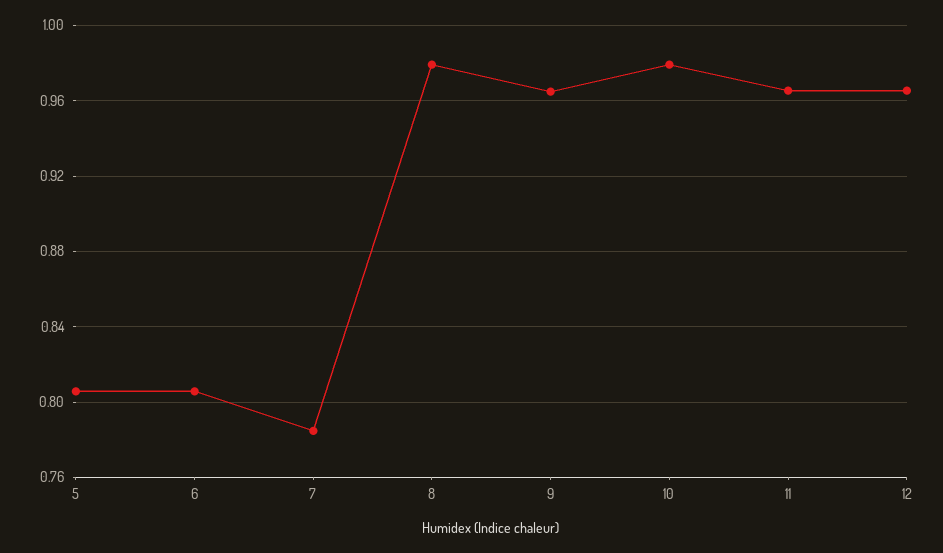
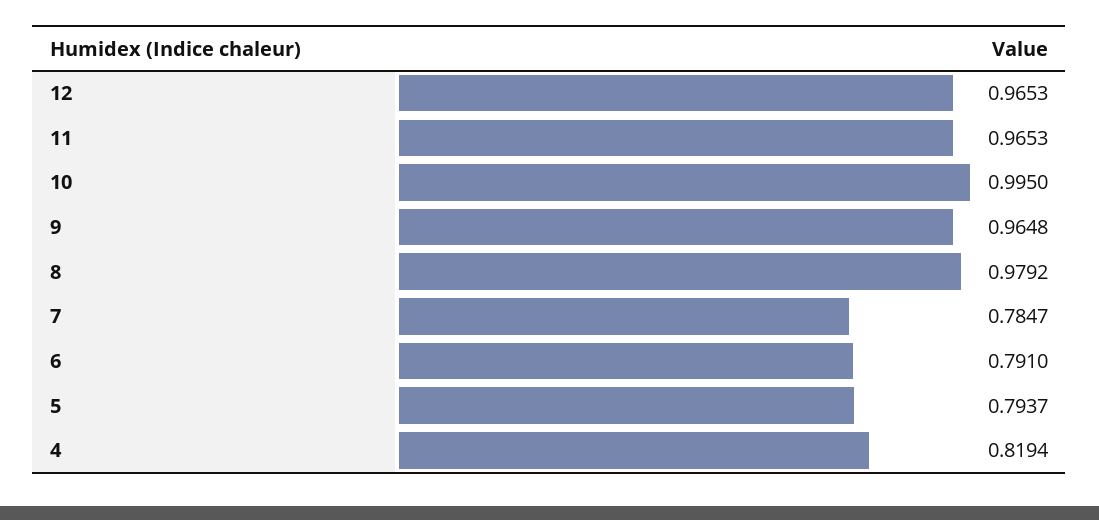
  {
-   "5": 0.805,
+   "5": 0.7937,
-   "6": 0.805,
+   "6": 0.791,
    "7": 0.7847,
    "8": 0.9792,
    "9": 0.9648,
-   "10": 0.98,
+   "10": 0.995,
    "11": 0.9653,
-   "12": 0.9653
+   "12": 0.9653,
+   "4": 0.8194
  }

